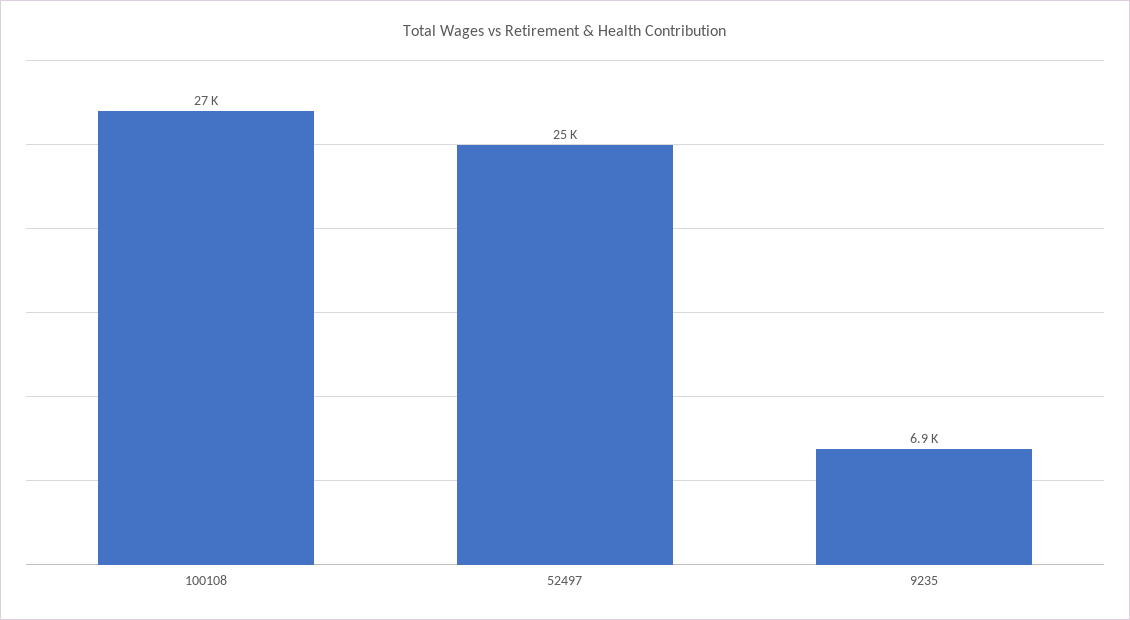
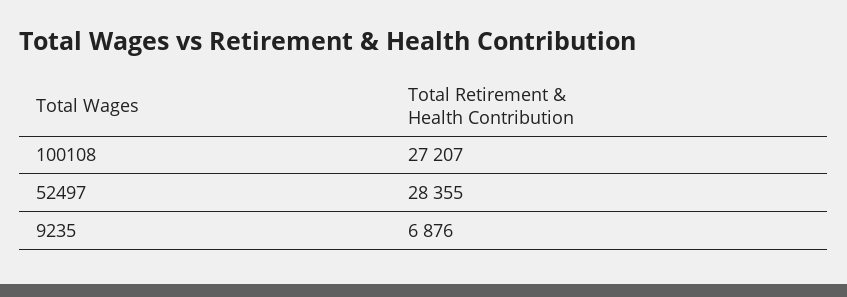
  {
    "100108": 27207,
-   "52497": 25000,
+   "52497": 28355,
    "9235": 6876
  }

